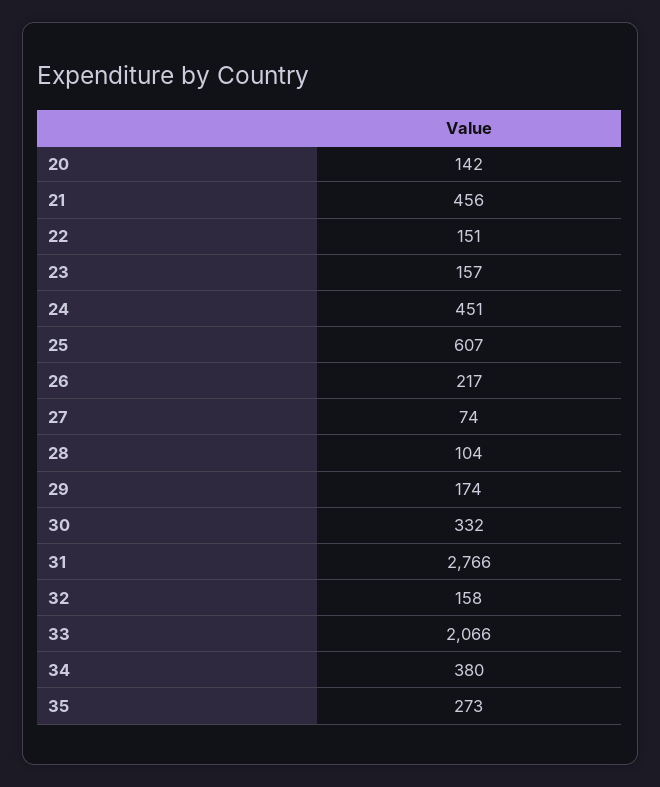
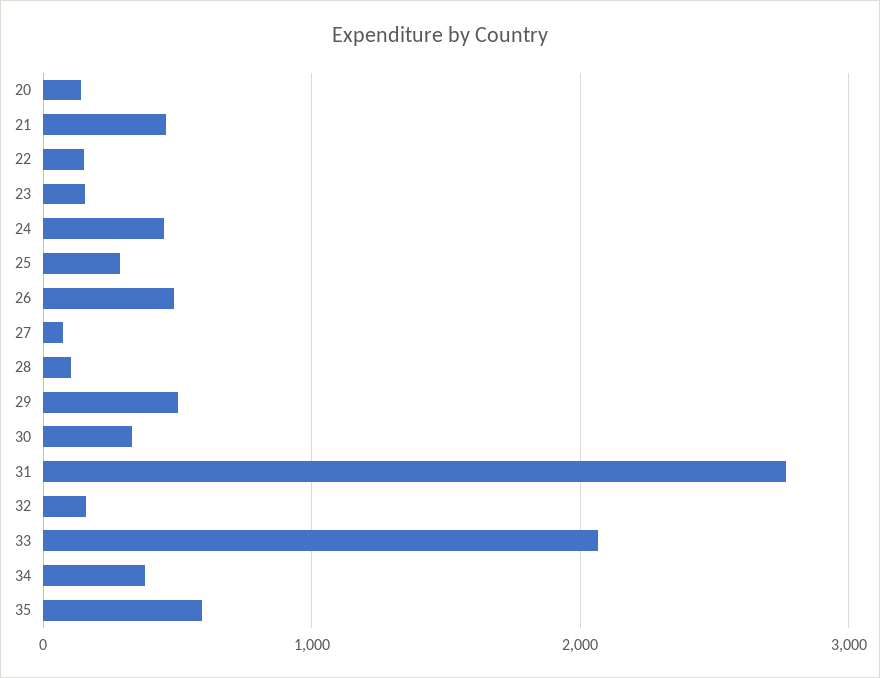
  {
    "20": 142,
    "21": 456,
    "22": 151,
    "23": 157,
    "24": 451,
-   "25": 607,
+   "25": 300,
-   "26": 217,
+   "26": 500,
    "27": 74,
    "28": 104,
-   "29": 174,
+   "29": 500,
    "30": 332,
    "31": 2766,
    "32": 158,
    "33": 2066,
    "34": 380,
-   "35": 273
+   "35": 600
  }

